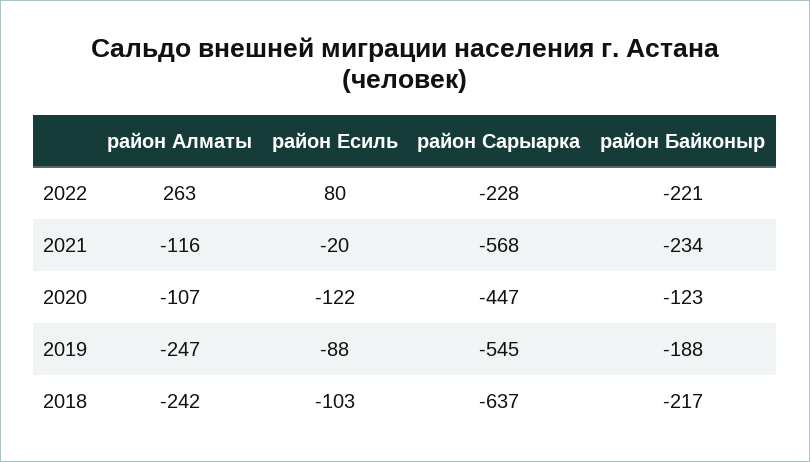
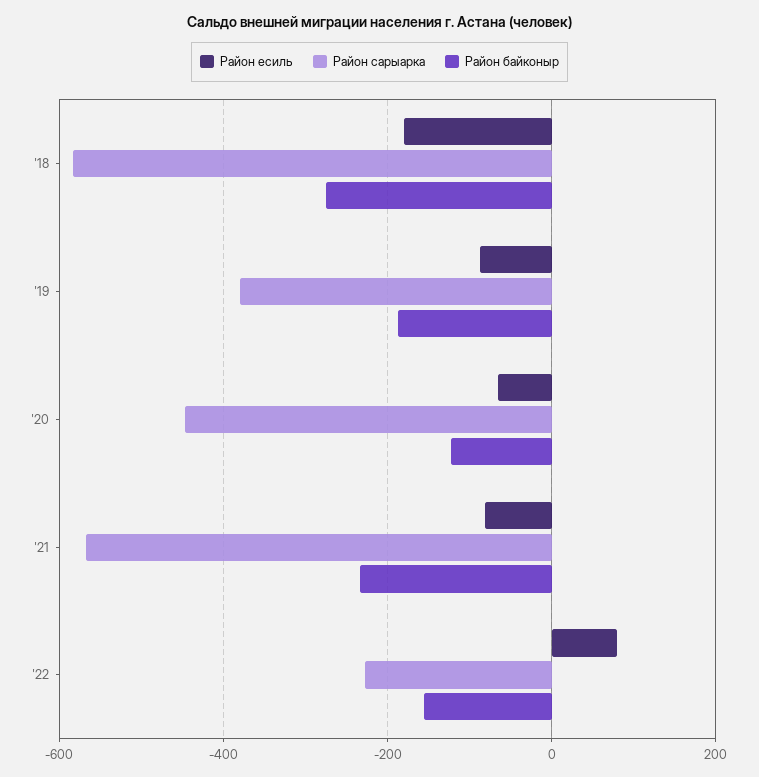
  {
-   "район Алматы": {
-     "2022": 263,
-     "2021": -116,
-     "2020": -107,
-     "2019": -247,
-     "2018": -242
-   },
    "район Есиль": {
      "2022": 80,
-     "2021": -20,
+     "2021": -80,
-     "2020": -122,
+     "2020": -60,
      "2019": -88,
-     "2018": -103
+     "2018": -180
    },
    "район Сарыарка": {
      "2022": -228,
      "2021": -568,
      "2020": -447,
-     "2019": -545,
+     "2019": -380,
-     "2018": -637
+     "2018": -580
    },
    "район Байконыр": {
-     "2022": -221,
+     "2022": -160,
      "2021": -234,
      "2020": -123,
      "2019": -188,
-     "2018": -217
+     "2018": -280
    }
  }

